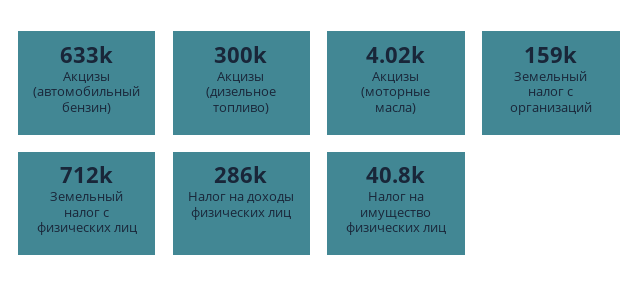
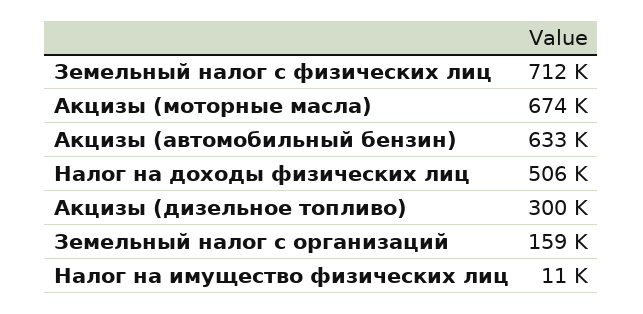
  {
    "Акцизы (автомобильный бензин)": 633000,
    "Акцизы (дизельное топливо)": 300000,
-   "Акцизы (моторные масла)": 4020,
+   "Акцизы (моторные масла)": 674000,
    "Земельный налог с организаций": 159000,
    "Земельный налог с физических лиц": 712000,
-   "Налог на доходы физических лиц": 286000,
+   "Налог на доходы физических лиц": 506000,
-   "Налог на имущество физических лиц": 40800
+   "Налог на имущество физических лиц": 11000
  }

